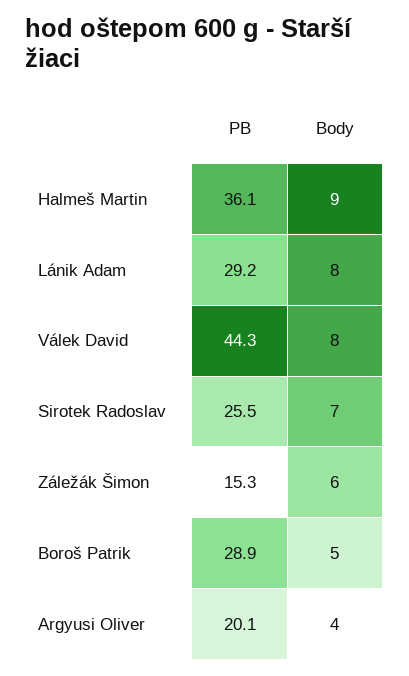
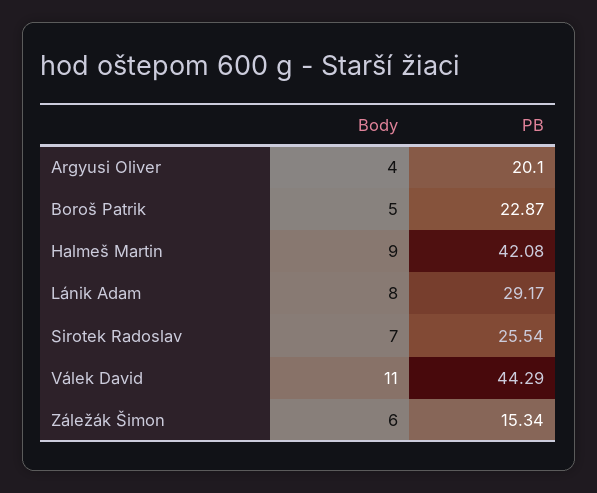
  {
    "PB": {
-     "Halmeš Martin": 36.1,
+     "Halmeš Martin": 42.08,
      "Lánik Adam": 29.17,
      "Válek David": 44.29,
      "Sirotek Radoslav": 25.54,
      "Záležák Šimon": 15.34,
-     "Boroš Patrik": 28.9,
+     "Boroš Patrik": 22.87,
      "Argyusi Oliver": 20.1
    },
    "Body": {
      "Halmeš Martin": 9,
      "Lánik Adam": 8,
-     "Válek David": 8,
+     "Válek David": 11,
      "Sirotek Radoslav": 7,
      "Záležák Šimon": 6,
      "Boroš Patrik": 5,
      "Argyusi Oliver": 4
    }
  }

